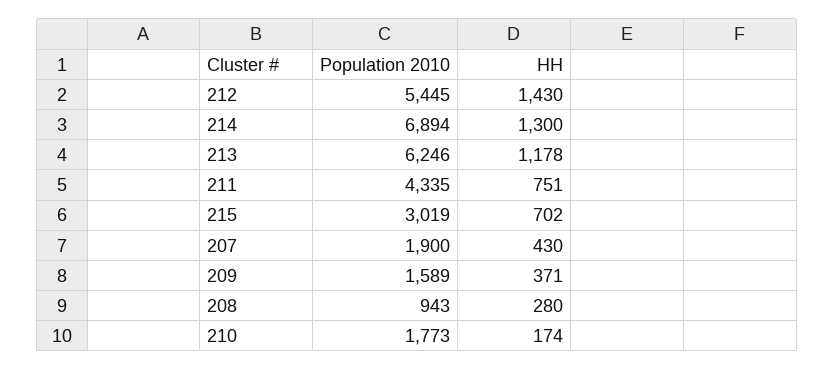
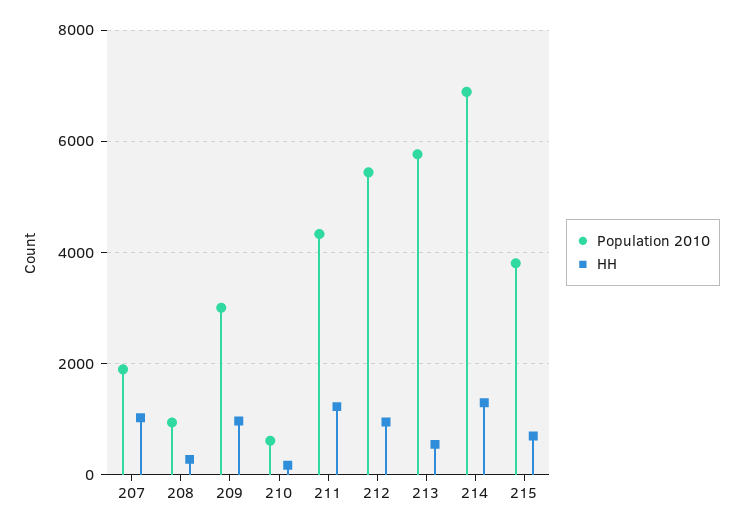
  {
    "Population 2010": {
      "212": 5445,
      "214": 6894,
-     "213": 6246,
+     "213": 5800,
      "211": 4335,
-     "215": 3019,
+     "215": 3800,
      "207": 1900,
-     "209": 1589,
+     "209": 3000,
      "208": 943,
-     "210": 1773
+     "210": 600
    },
    "HH": {
-     "212": 1430,
+     "212": 1000,
      "214": 1300,
-     "213": 1178,
+     "213": 600,
-     "211": 751,
+     "211": 1200,
      "215": 702,
-     "207": 430,
+     "207": 1000,
-     "209": 371,
+     "209": 1000,
      "208": 280,
      "210": 174
    }
  }

